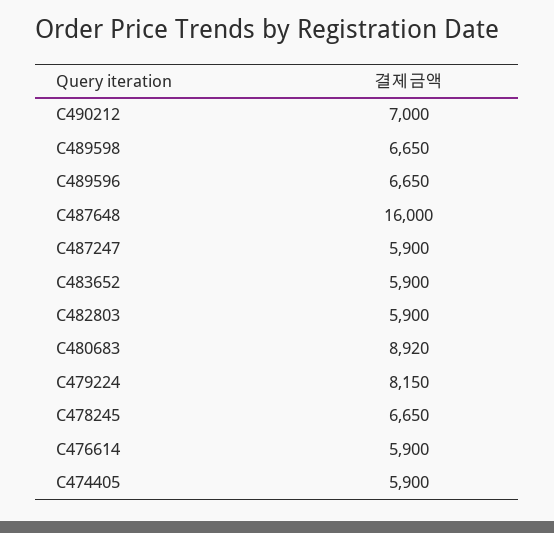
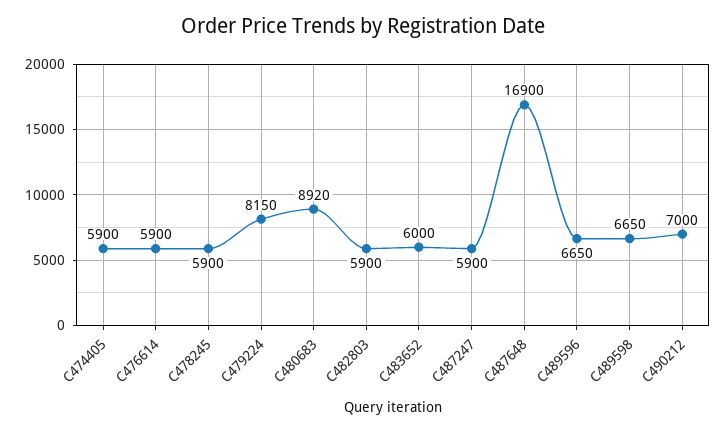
  {
    "C490212": 7000,
    "C489598": 6650,
    "C489596": 6650,
-   "C487648": 16000,
+   "C487648": 16900,
    "C487247": 5900,
-   "C483652": 5900,
+   "C483652": 6000,
    "C482803": 5900,
    "C480683": 8920,
    "C479224": 8150,
-   "C478245": 6650,
+   "C478245": 5900,
    "C476614": 5900,
    "C474405": 5900
  }

